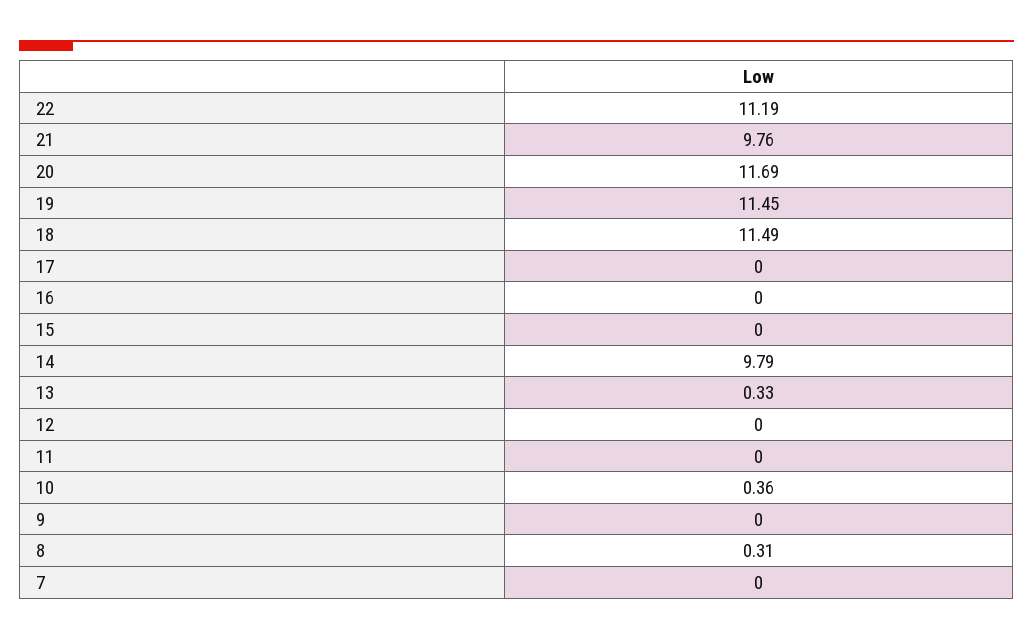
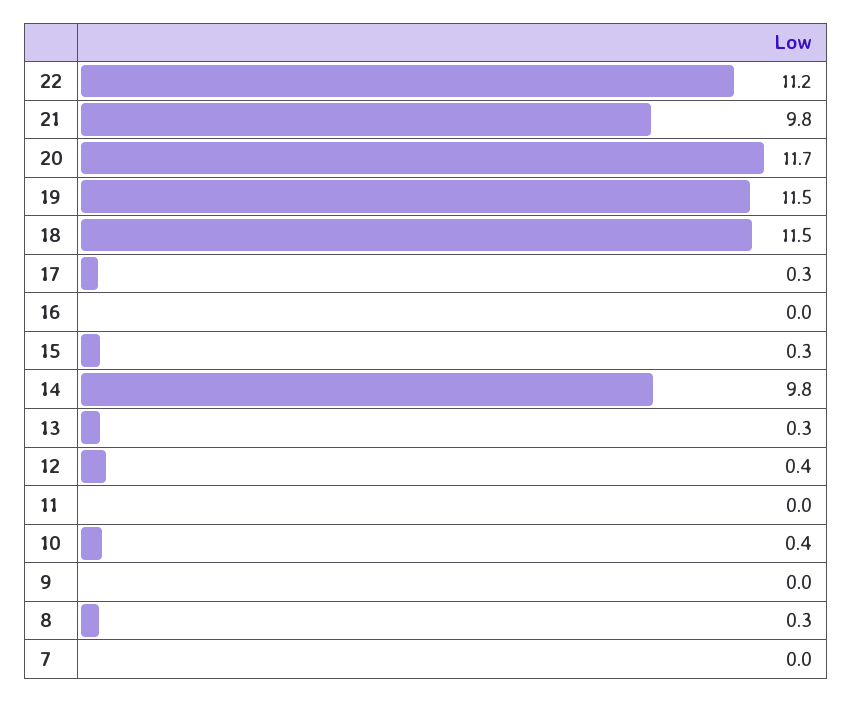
  {
    "22": 11.19,
    "21": 9.76,
    "20": 11.69,
    "19": 11.45,
    "18": 11.49,
-   "17": 0,
+   "17": 0.3,
    "16": 0,
-   "15": 0,
+   "15": 0.3,
    "14": 9.79,
    "13": 0.33,
-   "12": 0,
+   "12": 0.4,
    "11": 0,
    "10": 0.36,
    "9": 0,
    "8": 0.31,
    "7": 0
  }

